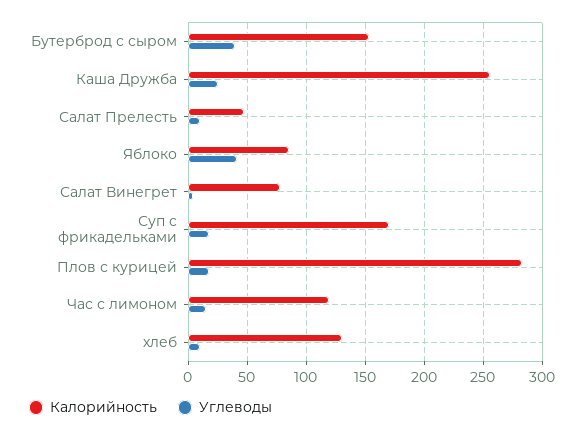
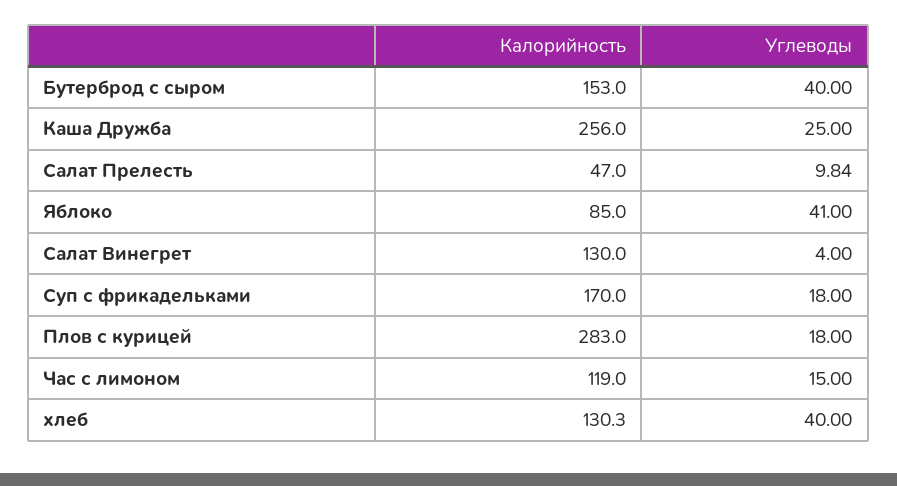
  {
    "Калорийность": {
      "Бутерброд с сыром": 153,
      "Каша Дружба": 256,
      "Салат Прелесть": 47,
      "Яблоко": 85,
-     "Салат Винегрет": 80,
+     "Салат Винегрет": 130,
      "Суп с фрикадельками": 170,
      "Плов с курицей": 283,
      "Час с лимоном": 119,
      "хлеб": 130.3
    },
    "Углеводы": {
      "Бутерброд с сыром": 40,
      "Каша Дружба": 25,
      "Салат Прелесть": 9.84,
      "Яблоко": 41,
      "Салат Винегрет": 4,
      "Суп с фрикадельками": 18,
      "Плов с курицей": 18,
      "Час с лимоном": 15,
-     "хлеб": 10
+     "хлеб": 40
    }
  }

